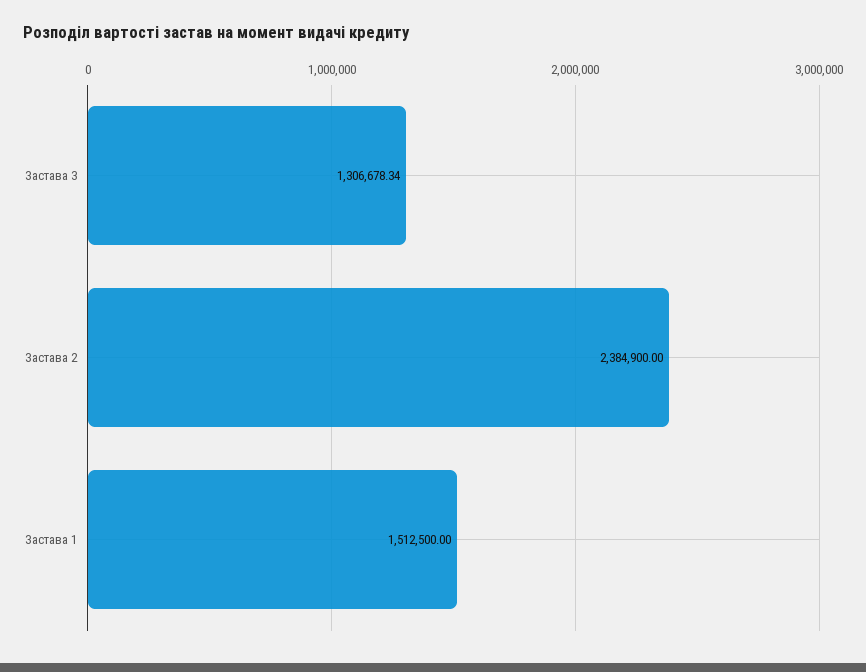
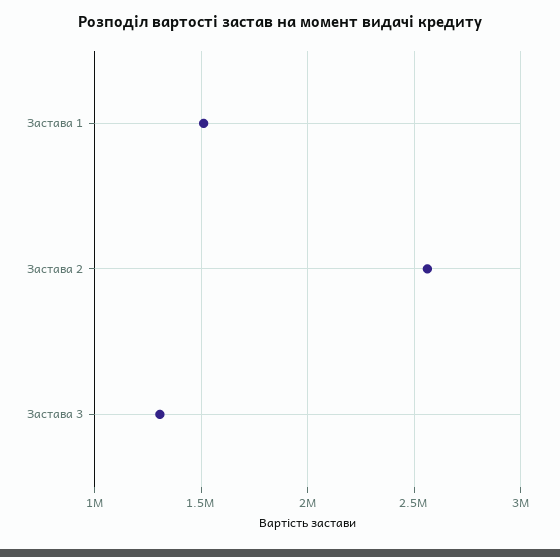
  {
    "Застава 3": 1306678.34,
-   "Застава 2": 2384900,
+   "Застава 2": 2550000,
    "Застава 1": 1512500
  }

